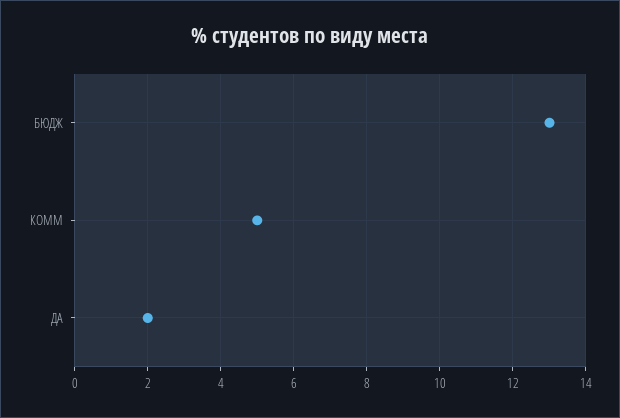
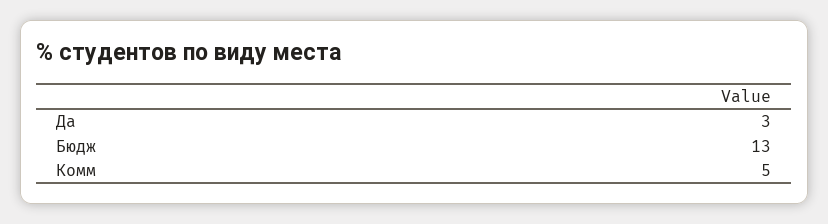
  {
    "БЮДЖ": 13,
    "КОММ": 5,
-   "ДА": 2
+   "ДА": 3
  }

